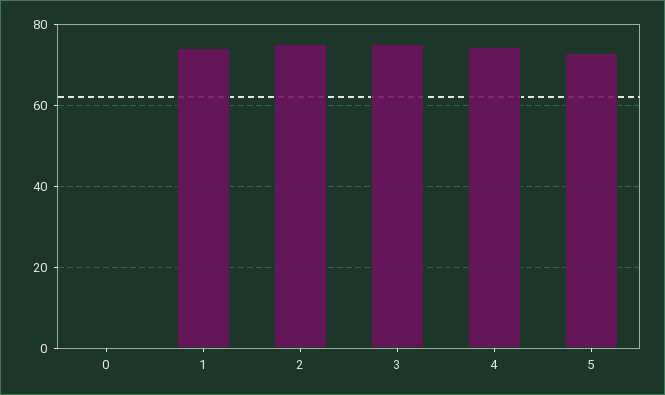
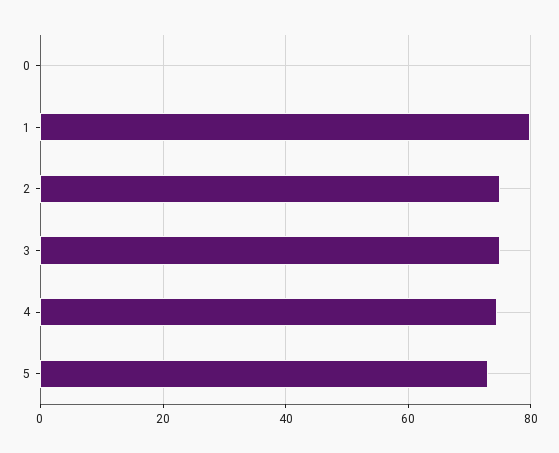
  {
    "0": 0,
-   "1": 74,
+   "1": 80,
    "2": 76,
    "3": 76,
    "4": 74,
    "5": 74
  }

